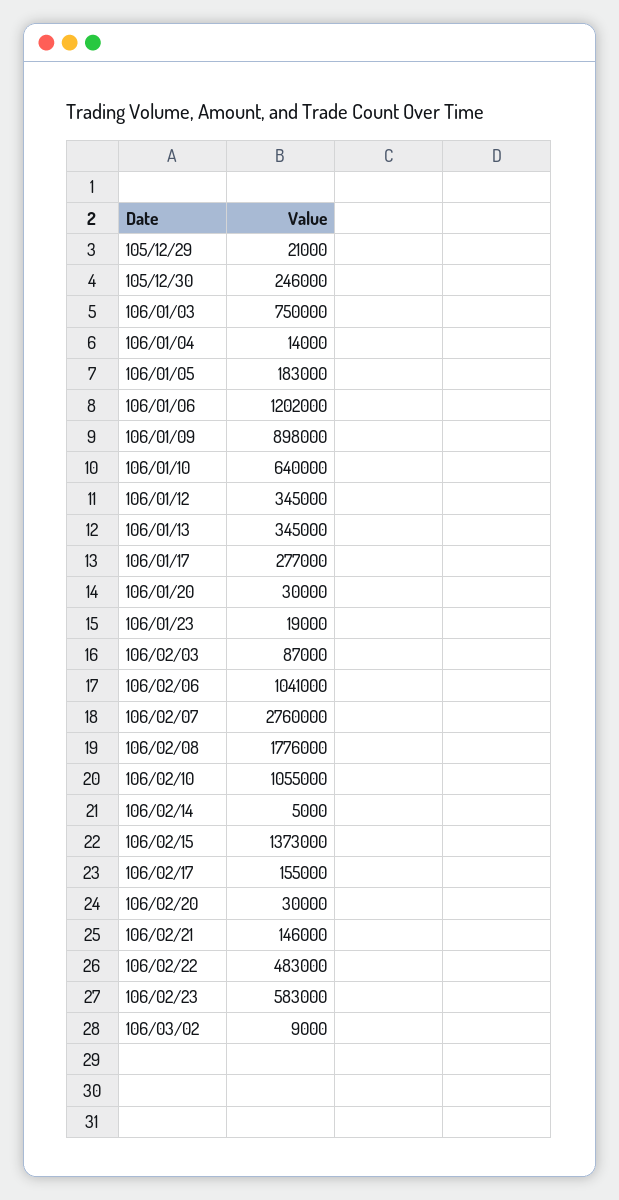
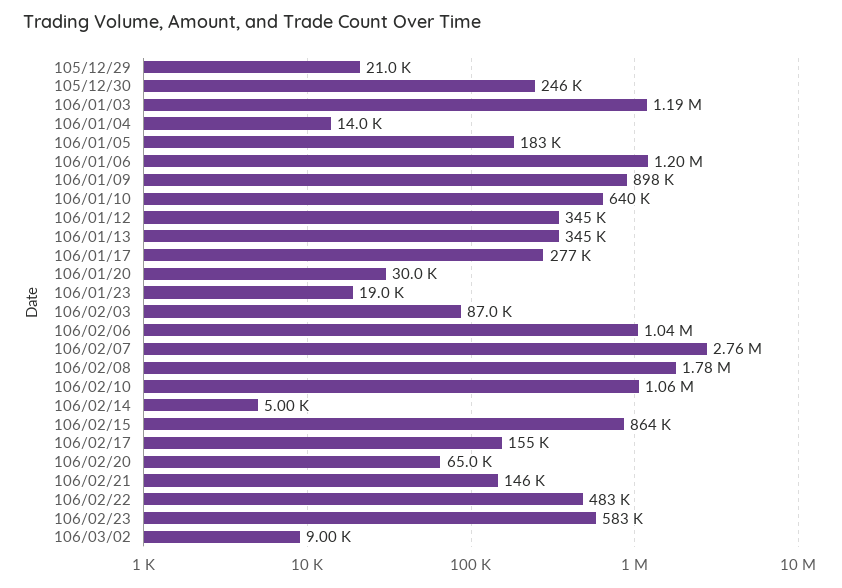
  {
    "105/12/29": 21000,
    "105/12/30": 246000,
-   "106/01/03": 750000,
+   "106/01/03": 1190000,
    "106/01/04": 14000,
    "106/01/05": 183000,
    "106/01/06": 1202000,
    "106/01/09": 898000,
    "106/01/10": 640000,
    "106/01/12": 345000,
    "106/01/13": 345000,
    "106/01/17": 277000,
    "106/01/20": 30000,
    "106/01/23": 19000,
    "106/02/03": 87000,
    "106/02/06": 1041000,
    "106/02/07": 2760000,
    "106/02/08": 1776000,
    "106/02/10": 1055000,
    "106/02/14": 5000,
-   "106/02/15": 1373000,
+   "106/02/15": 864000,
    "106/02/17": 155000,
-   "106/02/20": 30000,
+   "106/02/20": 65000,
    "106/02/21": 146000,
    "106/02/22": 483000,
    "106/02/23": 583000,
    "106/03/02": 9000
  }

